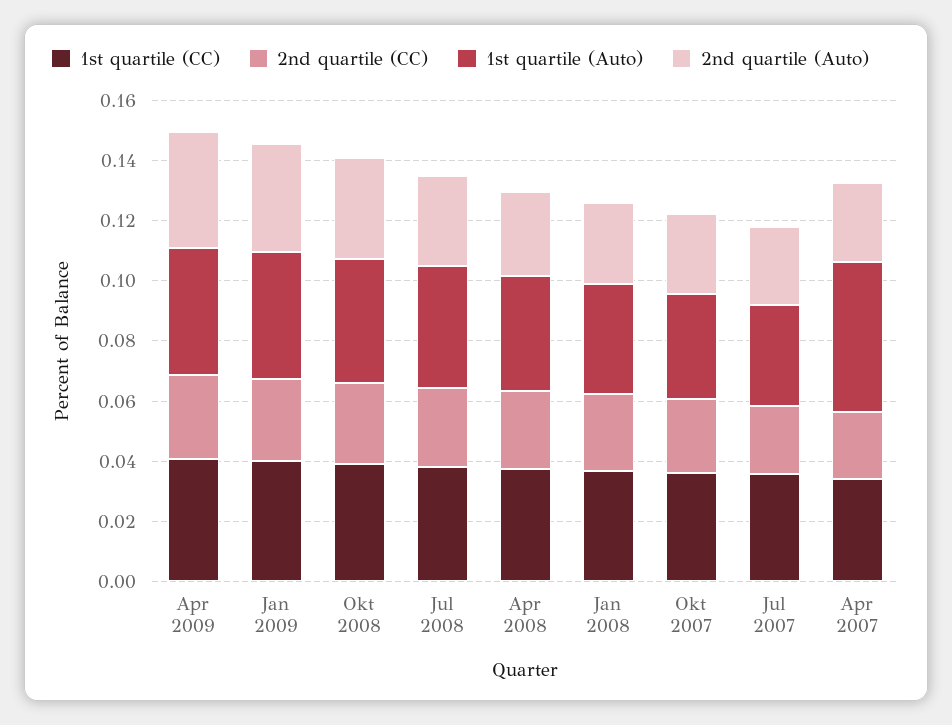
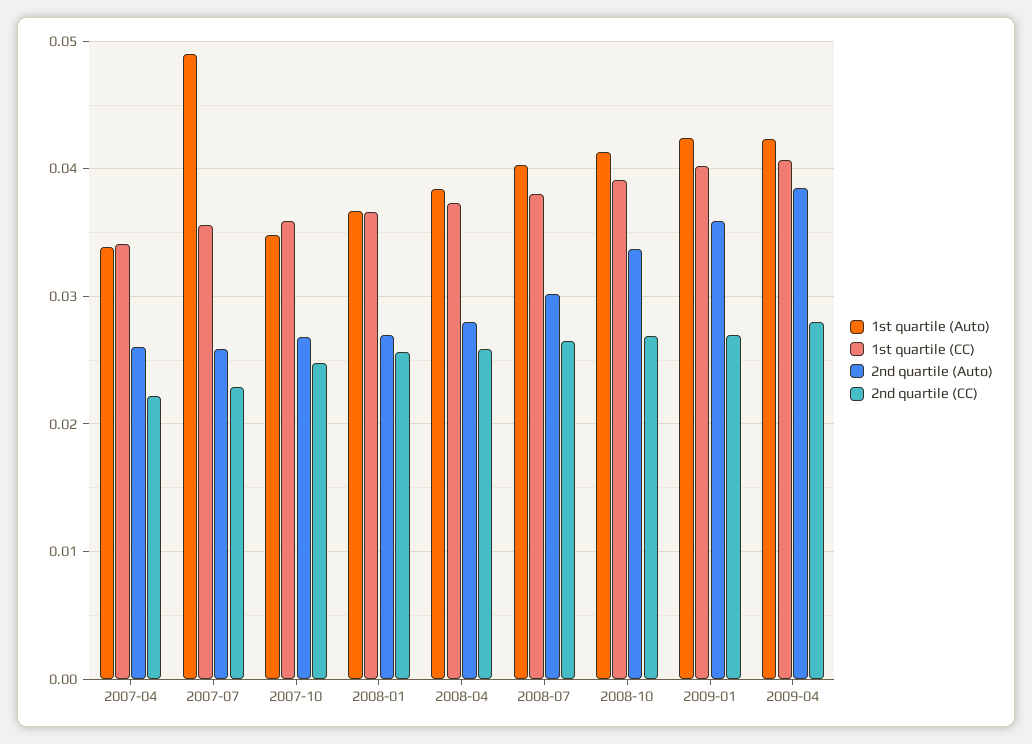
  {
    "1st quartile (CC)": {
      "Apr 2009": 0.041,
      "Jan 2009": 0.04,
      "Okt 2008": 0.039,
      "Jul 2008": 0.038,
      "Apr 2008": 0.037,
      "Jan 2008": 0.037,
      "Okt 2007": 0.036,
      "Jul 2007": 0.036,
      "Apr 2007": 0.034
    },
    "2nd quartile (CC)": {
      "Apr 2009": 0.028,
      "Jan 2009": 0.027,
      "Okt 2008": 0.027,
      "Jul 2008": 0.027,
      "Apr 2008": 0.026,
      "Jan 2008": 0.026,
      "Okt 2007": 0.025,
      "Jul 2007": 0.023,
      "Apr 2007": 0.022
    },
    "1st quartile (Auto)": {
      "Apr 2009": 0.042,
      "Jan 2009": 0.042,
      "Okt 2008": 0.041,
      "Jul 2008": 0.04,
      "Apr 2008": 0.038,
      "Jan 2008": 0.037,
      "Okt 2007": 0.035,
-     "Jul 2007": 0.035,
+     "Jul 2007": 0.049,
-     "Apr 2007": 0.05
+     "Apr 2007": 0.034
    },
    "2nd quartile (Auto)": {
      "Apr 2009": 0.039,
      "Jan 2009": 0.036,
      "Okt 2008": 0.034,
      "Jul 2008": 0.03,
      "Apr 2008": 0.028,
      "Jan 2008": 0.027,
      "Okt 2007": 0.027,
      "Jul 2007": 0.026,
      "Apr 2007": 0.026
    }
  }

